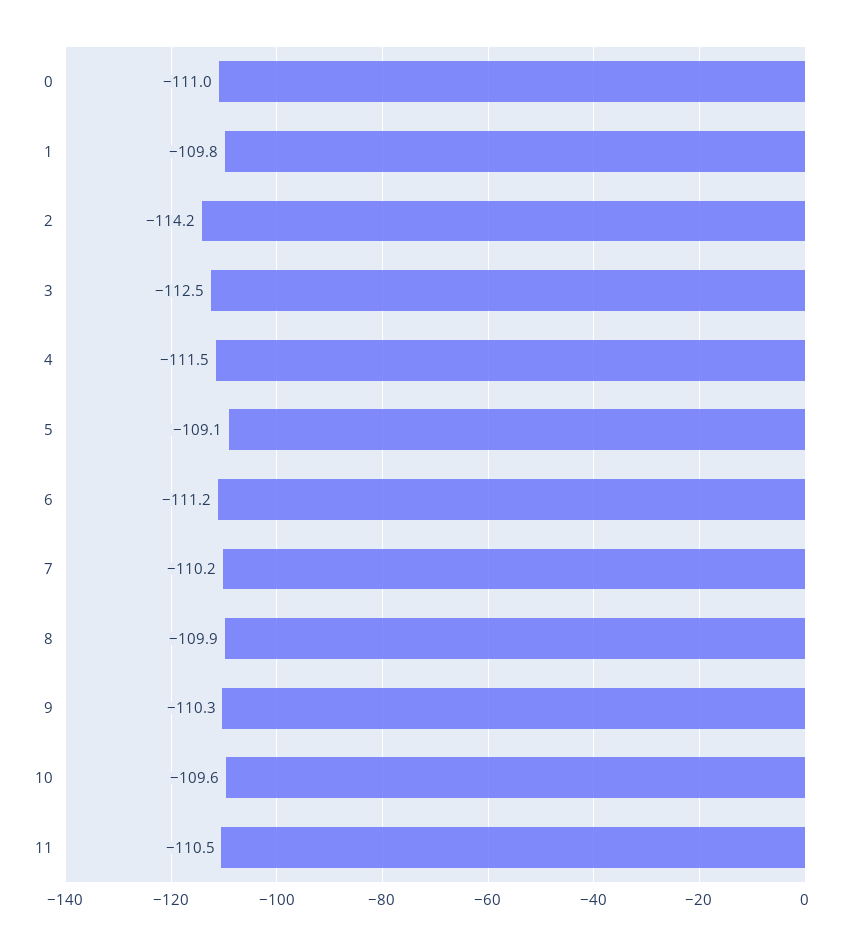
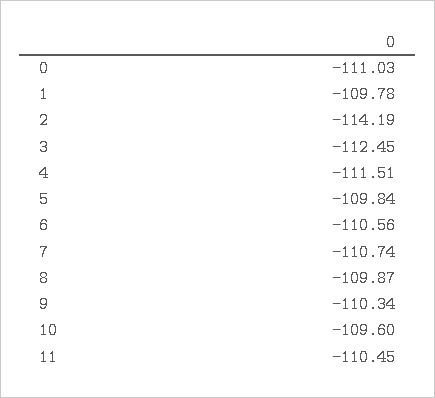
  {
    "0": -111.03,
    "1": -109.78,
    "2": -114.19,
    "3": -112.45,
    "4": -111.51,
-   "5": -109.1,
+   "5": -109.84,
-   "6": -111.2,
+   "6": -110.56,
-   "7": -110.2,
+   "7": -110.74,
    "8": -109.87,
    "9": -110.34,
    "10": -109.6,
    "11": -110.45
  }

